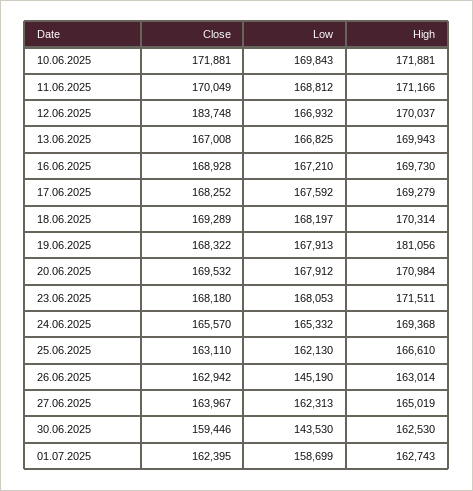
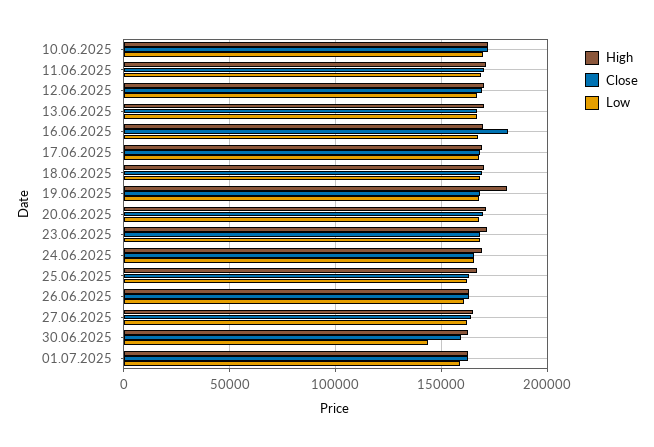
  {
    "Close": {
      "10.06.2025": 171881,
      "11.06.2025": 170049,
-     "12.06.2025": 183748,
+     "12.06.2025": 170000,
      "13.06.2025": 167008,
-     "16.06.2025": 168928,
+     "16.06.2025": 180000,
      "17.06.2025": 168252,
      "18.06.2025": 169289,
      "19.06.2025": 168322,
      "20.06.2025": 169532,
      "23.06.2025": 168180,
      "24.06.2025": 165570,
      "25.06.2025": 163110,
      "26.06.2025": 162942,
      "27.06.2025": 163967,
      "30.06.2025": 159446,
      "01.07.2025": 162395
    },
    "Low": {
      "10.06.2025": 169843,
      "11.06.2025": 168812,
      "12.06.2025": 166932,
      "13.06.2025": 166825,
      "16.06.2025": 167210,
      "17.06.2025": 167592,
      "18.06.2025": 168197,
      "19.06.2025": 167913,
      "20.06.2025": 167912,
      "23.06.2025": 168053,
      "24.06.2025": 165332,
      "25.06.2025": 162130,
-     "26.06.2025": 145190,
+     "26.06.2025": 160000,
      "27.06.2025": 162313,
      "30.06.2025": 143530,
      "01.07.2025": 158699
    },
    "High": {
      "10.06.2025": 171881,
      "11.06.2025": 171166,
      "12.06.2025": 170037,
      "13.06.2025": 169943,
      "16.06.2025": 169730,
      "17.06.2025": 169279,
      "18.06.2025": 170314,
      "19.06.2025": 181056,
      "20.06.2025": 170984,
      "23.06.2025": 171511,
      "24.06.2025": 169368,
      "25.06.2025": 166610,
      "26.06.2025": 163014,
      "27.06.2025": 165019,
      "30.06.2025": 162530,
      "01.07.2025": 162743
    }
  }

